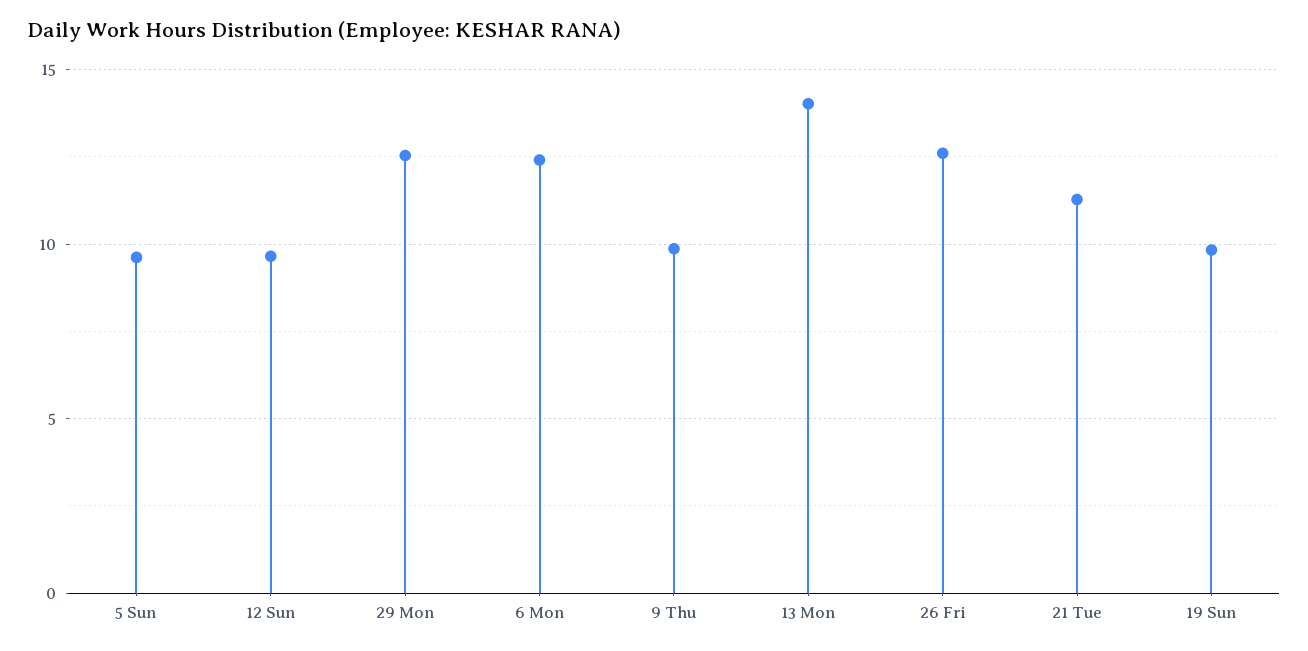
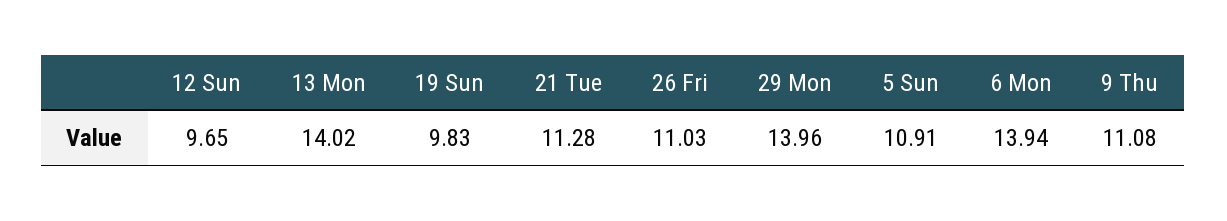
  {
-   "5 Sun": 9.5,
+   "5 Sun": 10.91,
    "12 Sun": 9.65,
-   "29 Mon": 12.5,
+   "29 Mon": 13.96,
-   "6 Mon": 12.5,
+   "6 Mon": 13.94,
-   "9 Thu": 10,
+   "9 Thu": 11.08,
    "13 Mon": 14.02,
-   "26 Fri": 12.5,
+   "26 Fri": 11.03,
    "21 Tue": 11.28,
    "19 Sun": 9.83
  }

